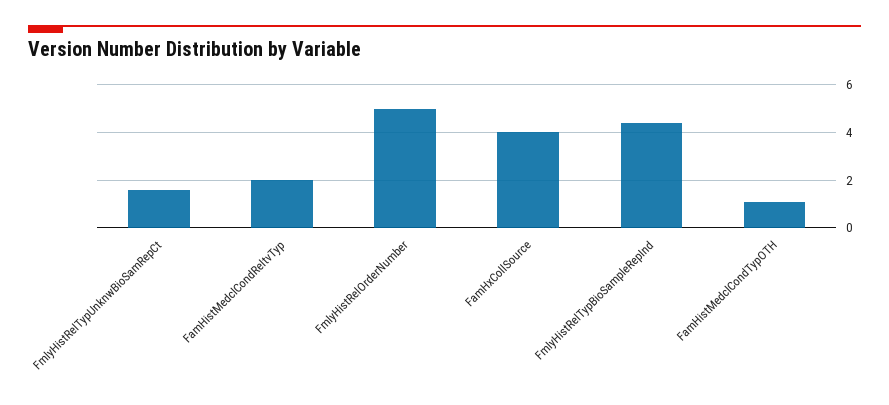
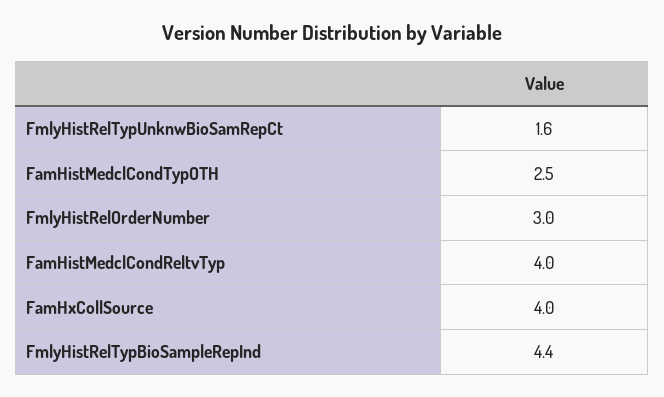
  {
    "FmlyHistRelTypUnknwBioSamRepCt": 1.6,
-   "FamHistMedclCondReltvTyp": 2,
+   "FamHistMedclCondReltvTyp": 4,
-   "FmlyHistRelOrderNumber": 5,
+   "FmlyHistRelOrderNumber": 3,
    "FamHxCollSource": 4,
    "FmlyHistRelTypBioSampleRepInd": 4.4,
-   "FamHistMedclCondTypOTH": 1
+   "FamHistMedclCondTypOTH": 2.5
  }

